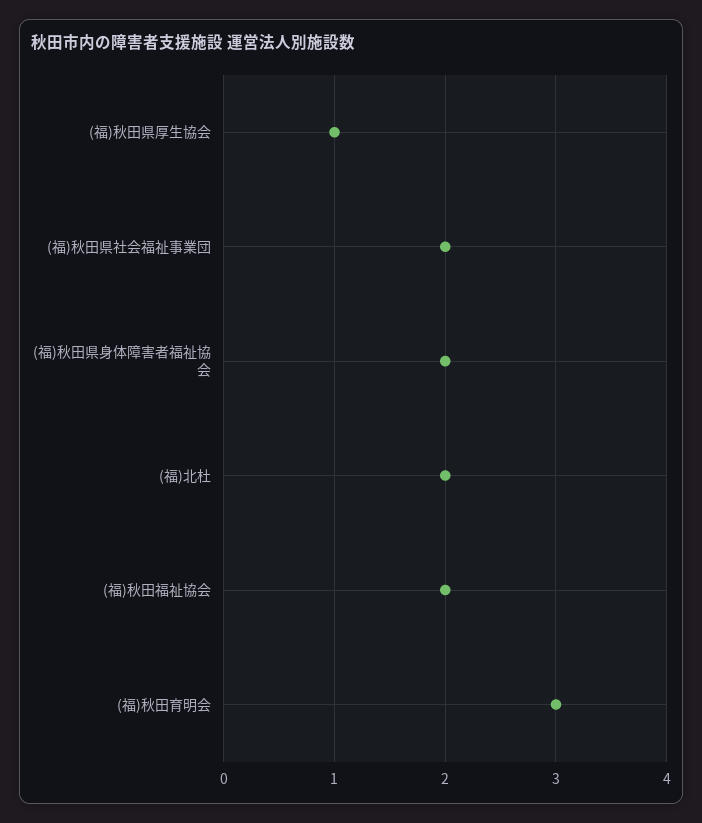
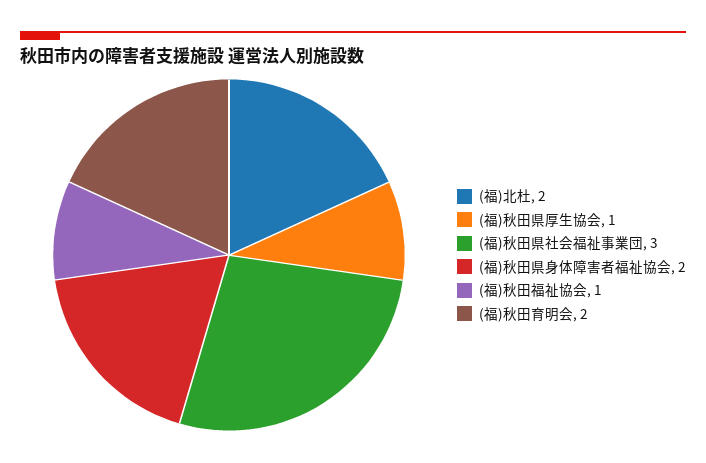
  {
    "(福)秋田県厚生協会": 1,
-   "(福)秋田県社会福祉事業団": 2,
+   "(福)秋田県社会福祉事業団": 3,
    "(福)秋田県身体障害者福祉協会": 2,
    "(福)北杜": 2,
-   "(福)秋田福祉協会": 2,
+   "(福)秋田福祉協会": 1,
-   "(福)秋田育明会": 3
+   "(福)秋田育明会": 2
  }

